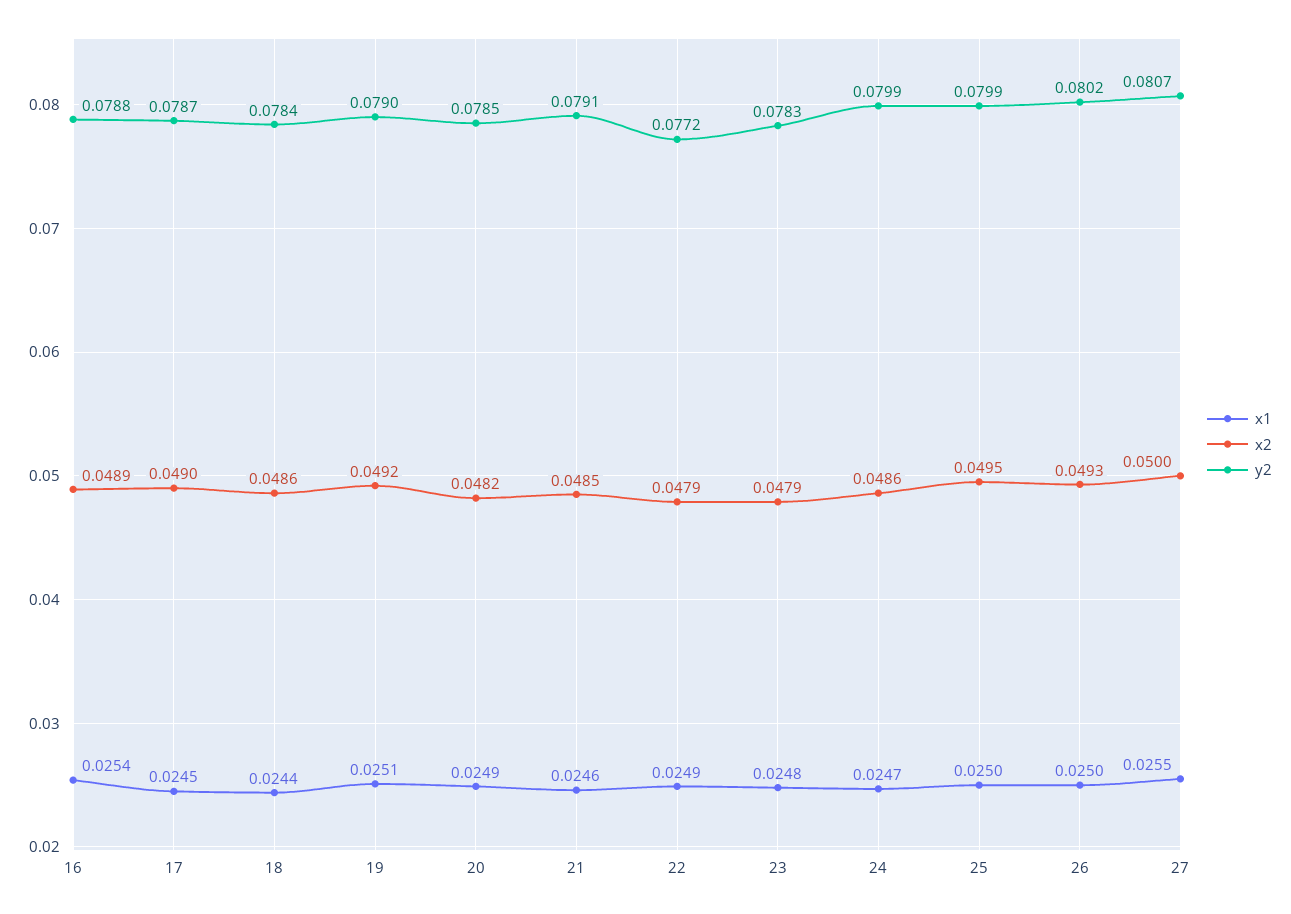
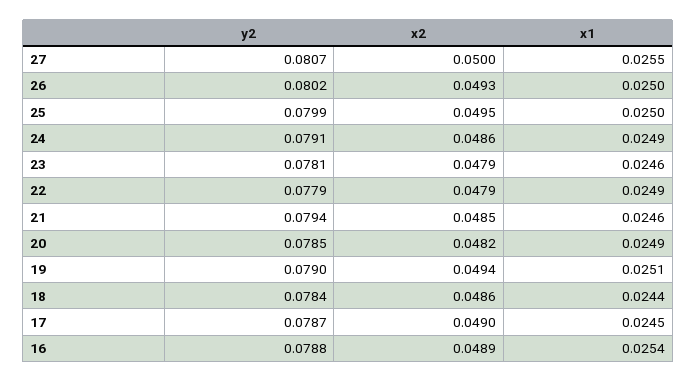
  {
    "x1": {
      "16": 0.0254,
      "17": 0.0245,
      "18": 0.0244,
      "19": 0.0251,
      "20": 0.0249,
      "21": 0.0246,
      "22": 0.0249,
-     "23": 0.0248,
+     "23": 0.0246,
-     "24": 0.0247,
+     "24": 0.0249,
      "25": 0.025,
      "26": 0.025,
      "27": 0.0255
    },
    "x2": {
      "16": 0.0489,
      "17": 0.049,
      "18": 0.0486,
-     "19": 0.0492,
+     "19": 0.0494,
      "20": 0.0482,
      "21": 0.0485,
      "22": 0.0479,
      "23": 0.0479,
      "24": 0.0486,
      "25": 0.0495,
      "26": 0.0493,
      "27": 0.05
    },
    "y2": {
      "16": 0.0788,
      "17": 0.0787,
      "18": 0.0784,
      "19": 0.079,
      "20": 0.0785,
-     "21": 0.0791,
+     "21": 0.0794,
-     "22": 0.0772,
+     "22": 0.0779,
-     "23": 0.0783,
+     "23": 0.0781,
-     "24": 0.0799,
+     "24": 0.0791,
      "25": 0.0799,
      "26": 0.0802,
      "27": 0.0807
    }
  }

